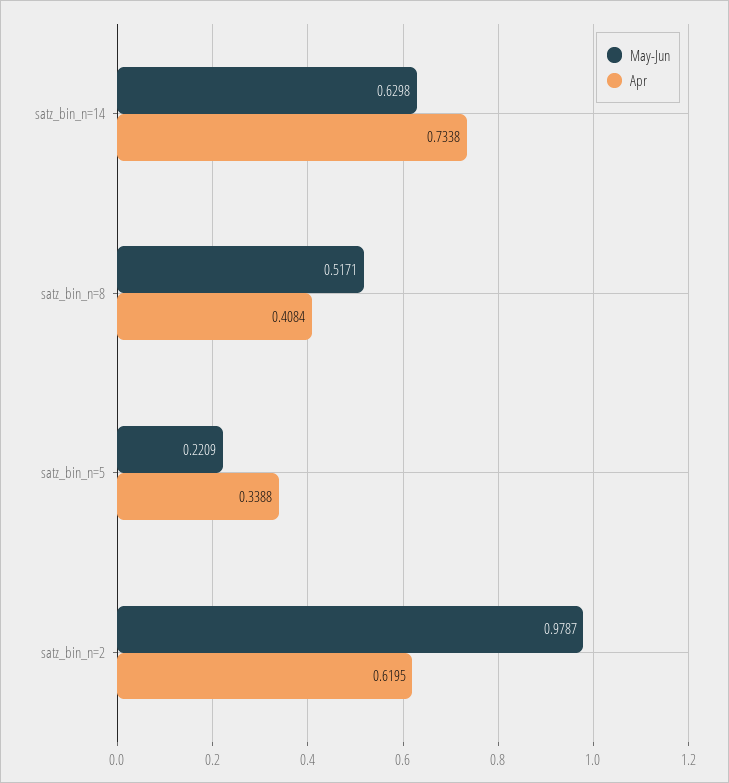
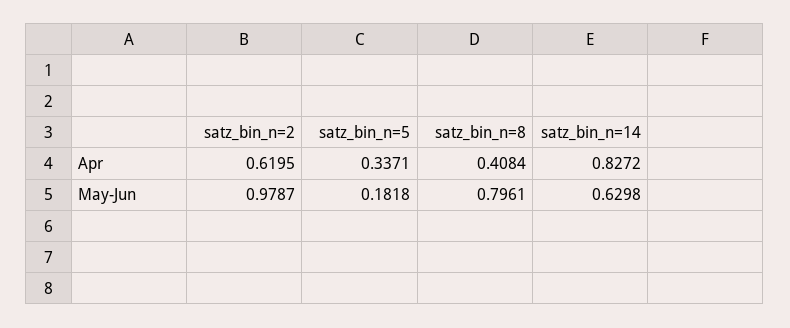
  {
    "May-Jun": {
      "satz_bin_n=14": 0.6298,
-     "satz_bin_n=8": 0.5171,
+     "satz_bin_n=8": 0.7961,
-     "satz_bin_n=5": 0.2209,
+     "satz_bin_n=5": 0.1818,
      "satz_bin_n=2": 0.9787
    },
    "Apr": {
-     "satz_bin_n=14": 0.7338,
+     "satz_bin_n=14": 0.8272,
      "satz_bin_n=8": 0.4084,
-     "satz_bin_n=5": 0.3388,
+     "satz_bin_n=5": 0.3371,
      "satz_bin_n=2": 0.6195
    }
  }

